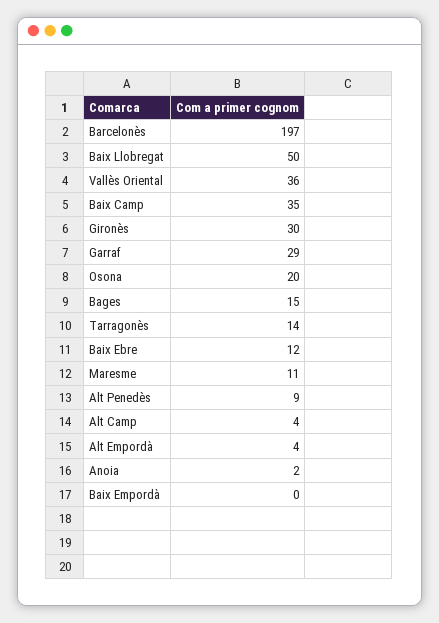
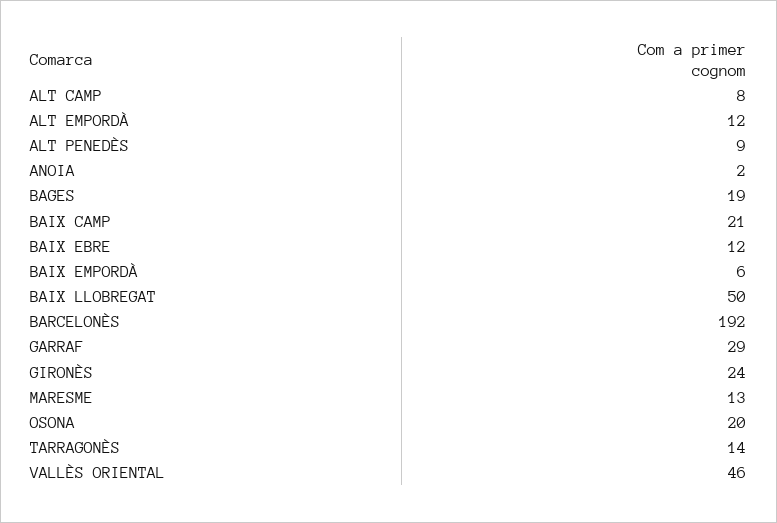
  {
-   "Barcelonès": 197,
+   "Barcelonès": 192,
    "Baix Llobregat": 50,
-   "Vallès Oriental": 36,
+   "Vallès Oriental": 46,
-   "Baix Camp": 35,
+   "Baix Camp": 21,
-   "Gironès": 30,
+   "Gironès": 24,
    "Garraf": 29,
    "Osona": 20,
-   "Bages": 15,
+   "Bages": 19,
    "Tarragonès": 14,
    "Baix Ebre": 12,
-   "Maresme": 11,
+   "Maresme": 13,
    "Alt Penedès": 9,
-   "Alt Camp": 4,
+   "Alt Camp": 8,
-   "Alt Empordà": 4,
+   "Alt Empordà": 12,
    "Anoia": 2,
-   "Baix Empordà": 0
+   "Baix Empordà": 6
  }

